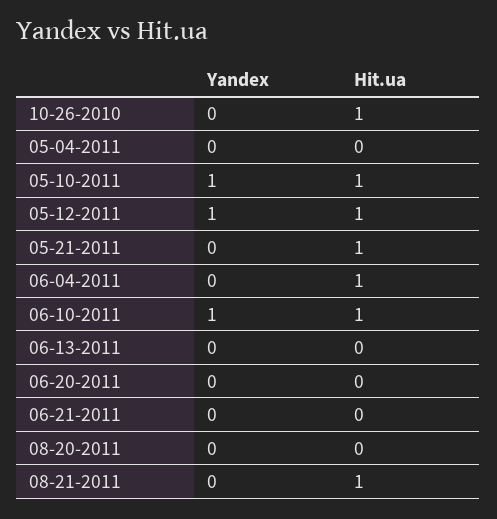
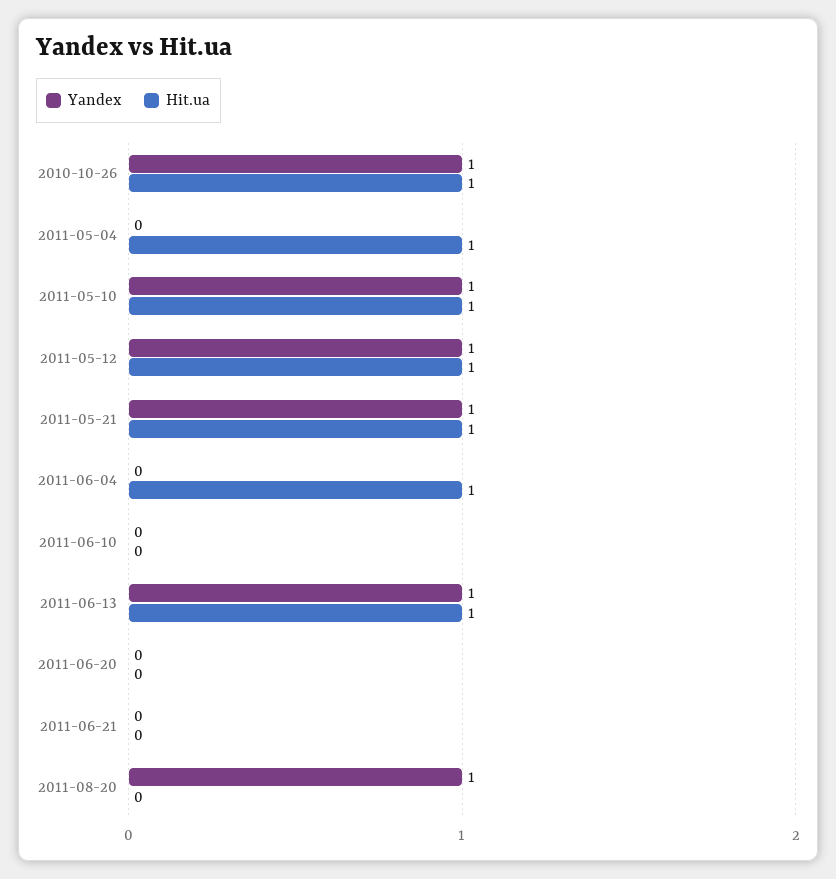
  {
    "Yandex": {
-     "10-26-2010": 0,
+     "10-26-2010": 1,
      "05-04-2011": 0,
      "05-10-2011": 1,
      "05-12-2011": 1,
-     "05-21-2011": 0,
+     "05-21-2011": 1,
      "06-04-2011": 0,
-     "06-10-2011": 1,
+     "06-10-2011": 0,
-     "06-13-2011": 0,
+     "06-13-2011": 1,
      "06-20-2011": 0,
      "06-21-2011": 0,
-     "08-20-2011": 0,
+     "08-20-2011": 1
-     "08-21-2011": 0
    },
    "Hit.ua": {
      "10-26-2010": 1,
-     "05-04-2011": 0,
+     "05-04-2011": 1,
      "05-10-2011": 1,
      "05-12-2011": 1,
      "05-21-2011": 1,
      "06-04-2011": 1,
-     "06-10-2011": 1,
+     "06-10-2011": 0,
-     "06-13-2011": 0,
+     "06-13-2011": 1,
      "06-20-2011": 0,
      "06-21-2011": 0,
-     "08-20-2011": 0,
+     "08-20-2011": 0
-     "08-21-2011": 1
    }
  }

